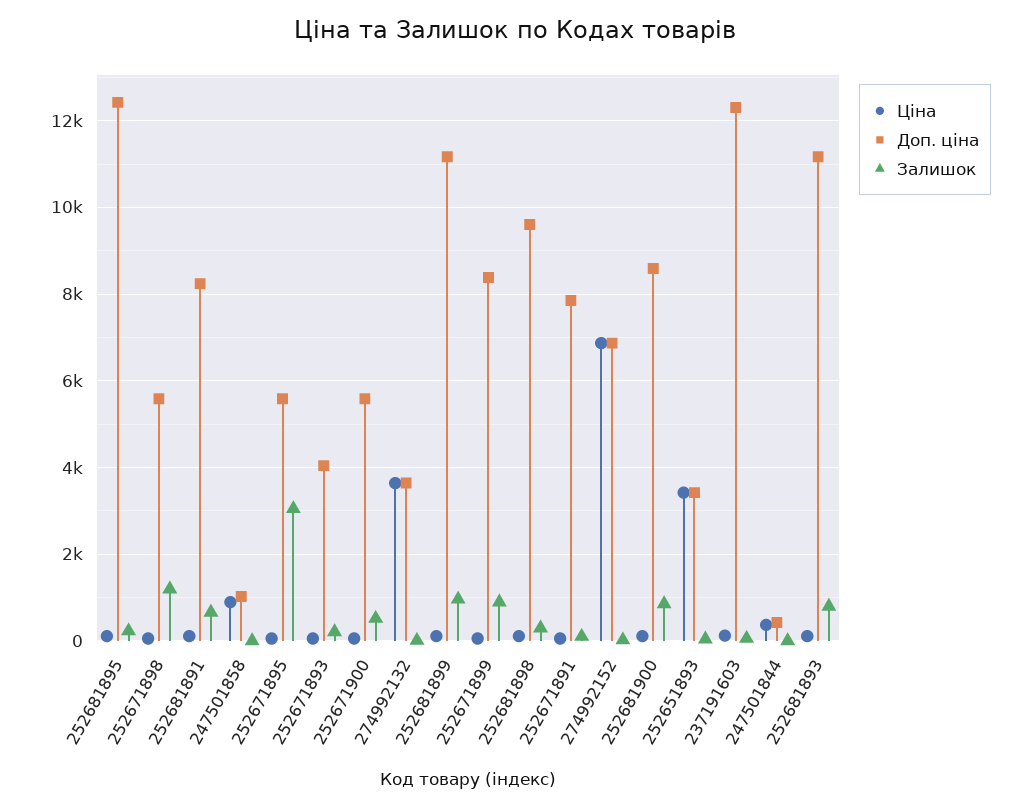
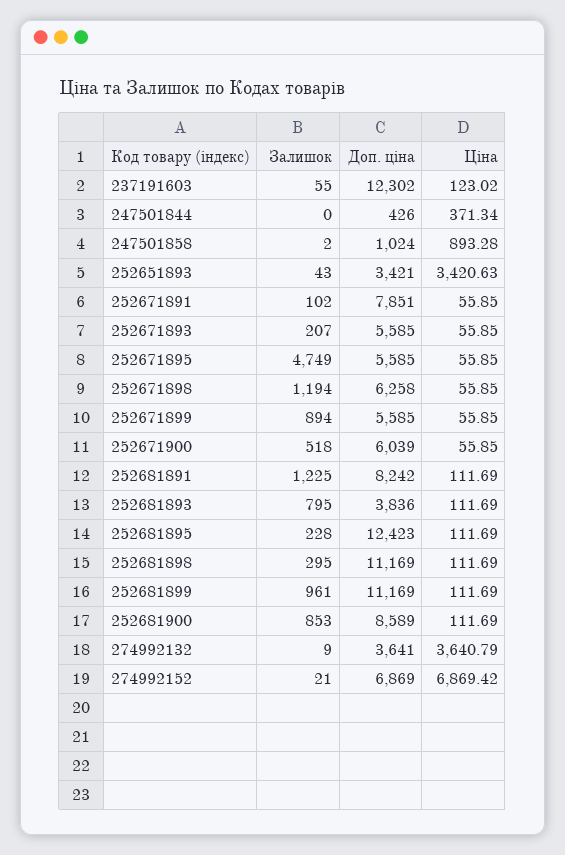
  {
    "Ціна": {
      "252681895": 111.69,
      "252671898": 55.85,
      "252681891": 111.69,
      "247501858": 893.28,
      "252671895": 55.85,
      "252671893": 55.85,
      "252671900": 55.85,
      "274992132": 3640.79,
      "252681899": 111.69,
      "252671899": 55.85,
      "252681898": 111.69,
      "252671891": 55.85,
      "274992152": 6869.42,
      "252681900": 111.69,
      "252651893": 3420.63,
      "237191603": 123.02,
      "247501844": 371.34,
      "252681893": 111.69
    },
    "Доп. ціна": {
      "252681895": 12423,
-     "252671898": 5600,
+     "252671898": 6258,
      "252681891": 8242,
      "247501858": 1024,
      "252671895": 5585,
-     "252671893": 4000,
+     "252671893": 5585,
-     "252671900": 5600,
+     "252671900": 6039,
      "274992132": 3641,
      "252681899": 11169,
-     "252671899": 8400,
+     "252671899": 5585,
-     "252681898": 9600,
+     "252681898": 11169,
      "252671891": 7851,
      "274992152": 6869,
      "252681900": 8589,
      "252651893": 3421,
      "237191603": 12302,
      "247501844": 426,
-     "252681893": 11200
+     "252681893": 3836
    },
    "Залишок": {
      "252681895": 228,
      "252671898": 1194,
-     "252681891": 600,
+     "252681891": 1225,
      "247501858": 2,
-     "252671895": 3000,
+     "252671895": 4749,
      "252671893": 207,
      "252671900": 518,
      "274992132": 9,
      "252681899": 961,
      "252671899": 894,
      "252681898": 295,
      "252671891": 102,
      "274992152": 21,
      "252681900": 853,
      "252651893": 43,
      "237191603": 55,
      "247501844": 0,
      "252681893": 795
    }
  }

